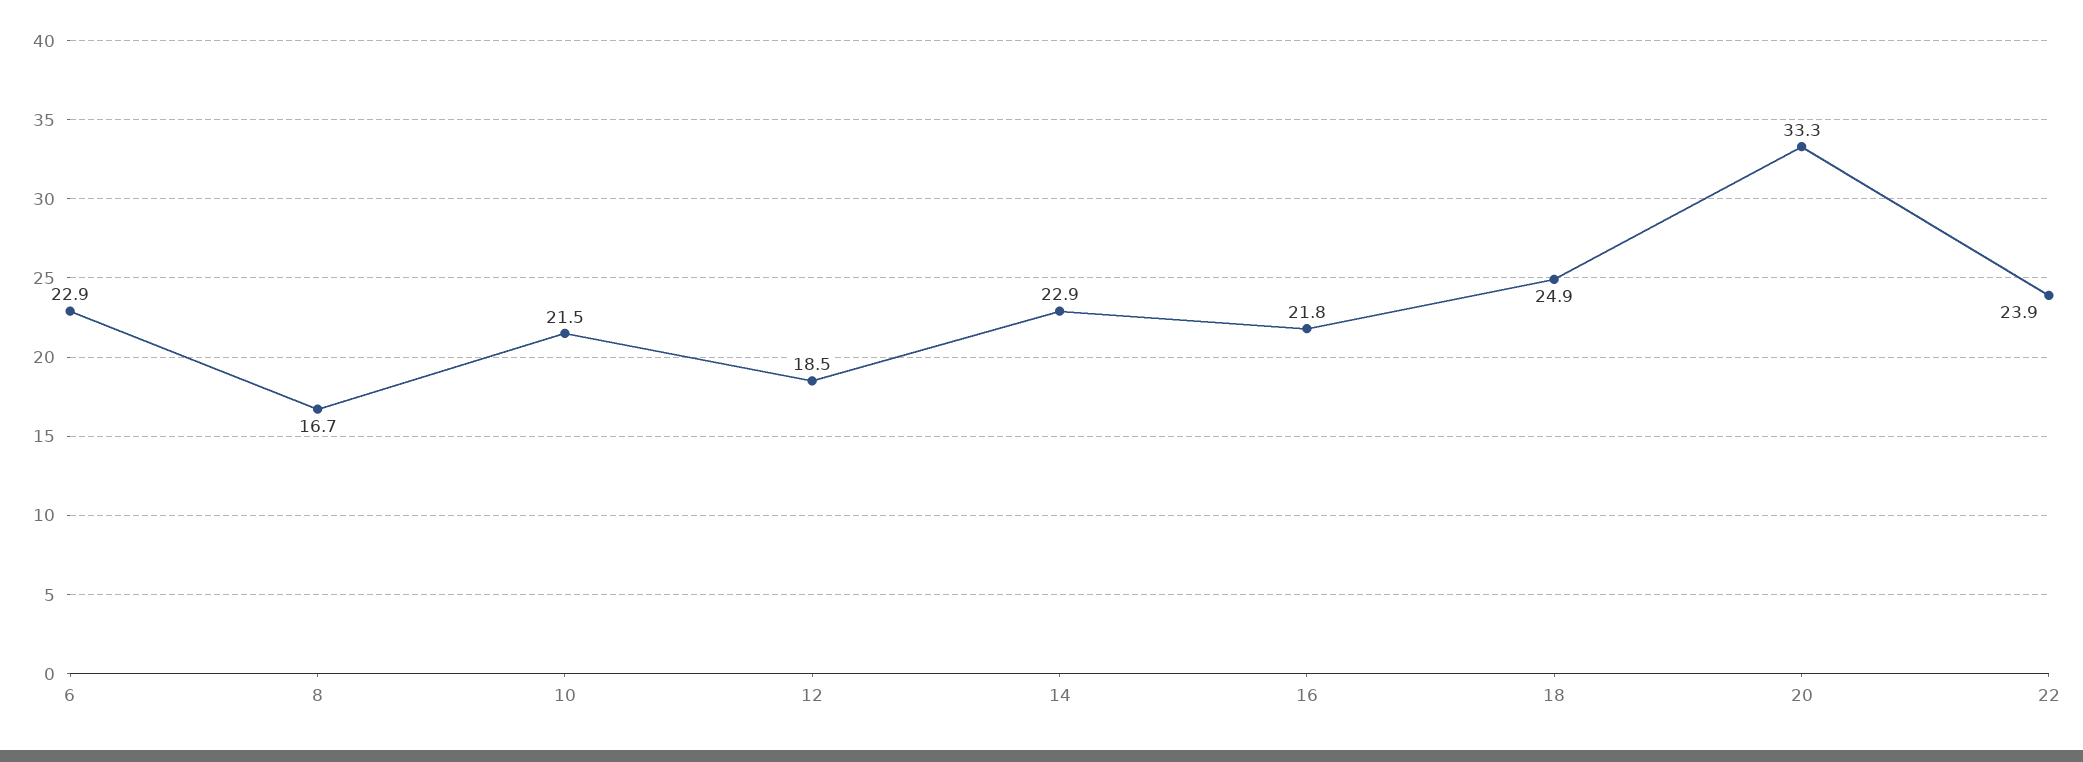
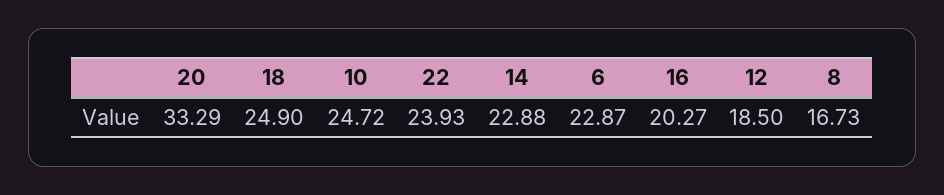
  {
    "6": 22.87,
    "8": 16.73,
-   "10": 21.5,
+   "10": 24.72,
    "12": 18.5,
    "14": 22.88,
-   "16": 21.8,
+   "16": 20.27,
    "18": 24.9,
    "20": 33.29,
    "22": 23.93
  }

